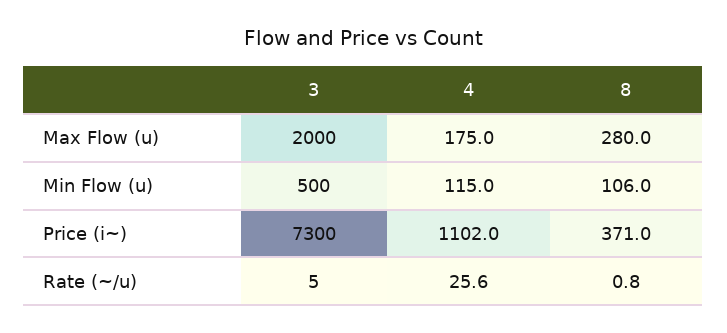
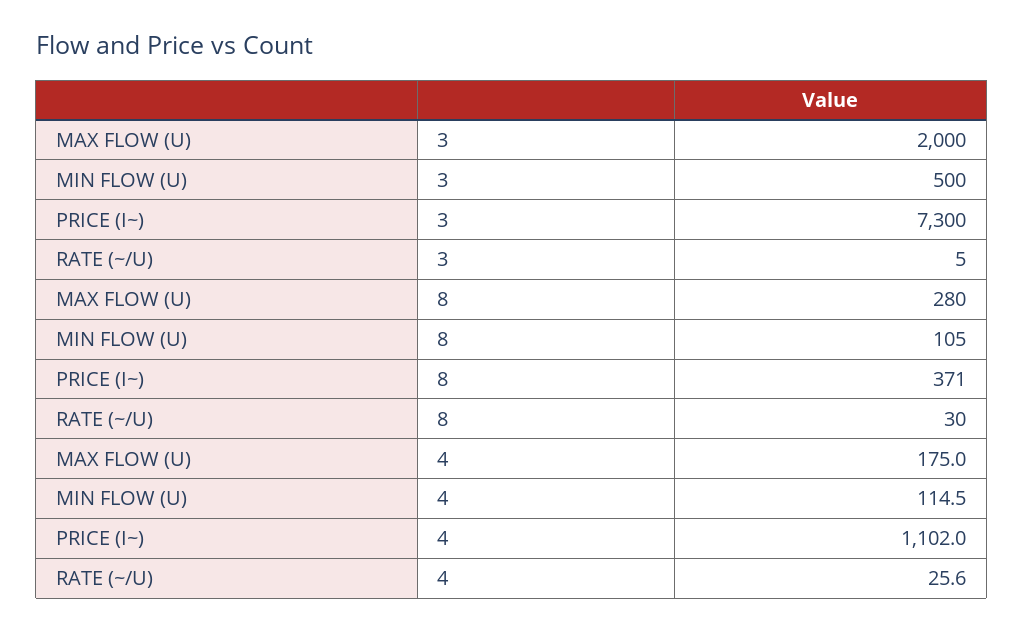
  {
    "3": {
      "Max Flow (u)": 2000,
      "Min Flow (u)": 500,
      "Price (i~)": 7300,
      "Rate (~/u)": 5
    },
    "4": {
      "Max Flow (u)": 175,
-     "Min Flow (u)": 115,
+     "Min Flow (u)": 114.5,
      "Price (i~)": 1102,
      "Rate (~/u)": 25.6
    },
    "8": {
      "Max Flow (u)": 280,
-     "Min Flow (u)": 106,
+     "Min Flow (u)": 105,
      "Price (i~)": 371,
-     "Rate (~/u)": 0.8
+     "Rate (~/u)": 30
    }
  }

